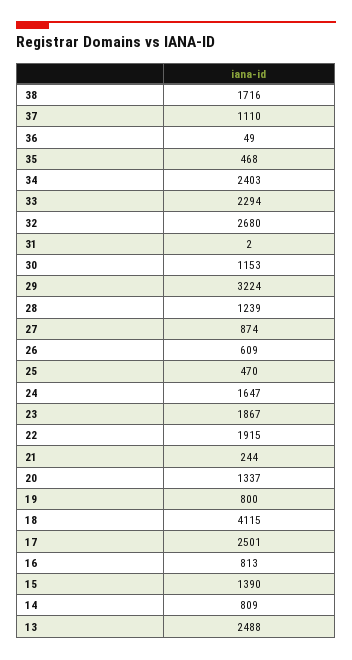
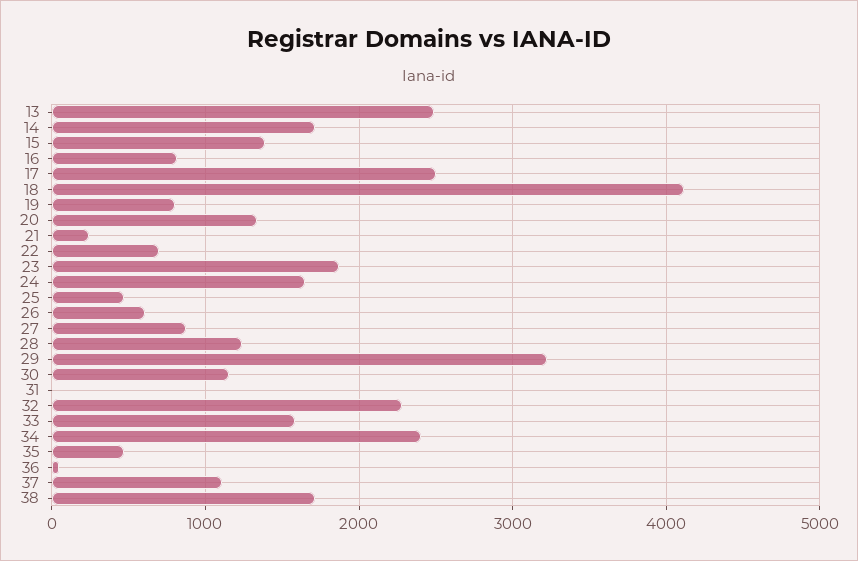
  {
    "38": 1716,
    "37": 1110,
    "36": 49,
    "35": 468,
    "34": 2403,
-   "33": 2294,
+   "33": 1600,
-   "32": 2680,
+   "32": 2300,
    "31": 2,
    "30": 1153,
    "29": 3224,
    "28": 1239,
    "27": 874,
    "26": 609,
    "25": 470,
    "24": 1647,
    "23": 1867,
-   "22": 1915,
+   "22": 700,
    "21": 244,
    "20": 1337,
    "19": 800,
    "18": 4115,
    "17": 2501,
    "16": 813,
    "15": 1390,
-   "14": 809,
+   "14": 1700,
    "13": 2488
  }

